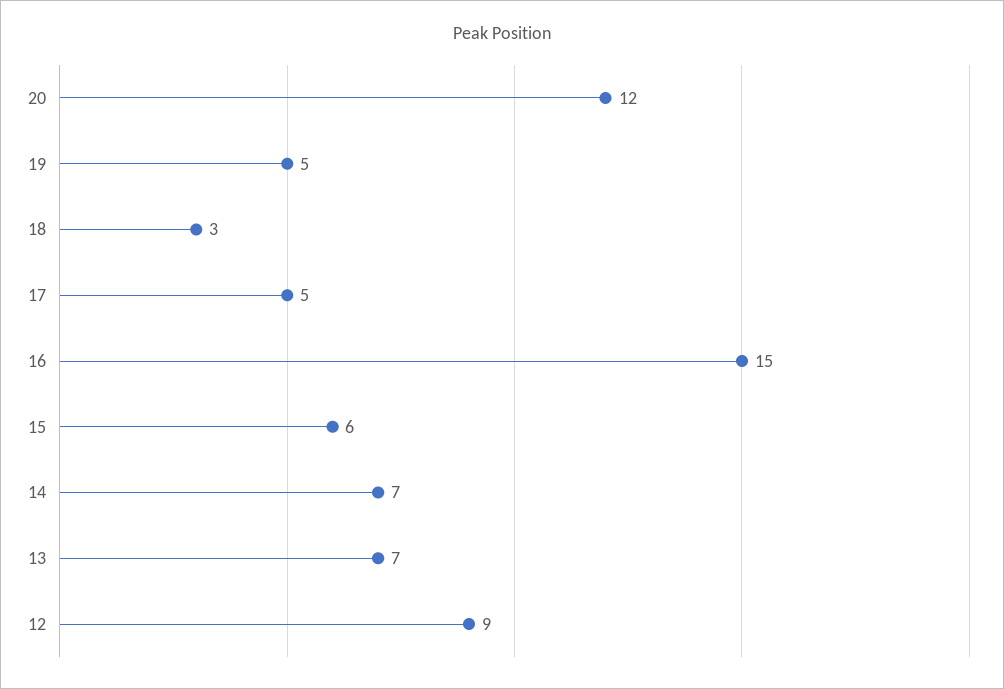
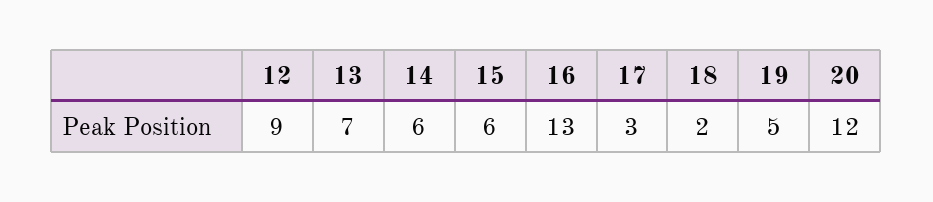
  {
    "20": 12,
    "19": 5,
-   "18": 3,
+   "18": 2,
-   "17": 5,
+   "17": 3,
-   "16": 15,
+   "16": 13,
    "15": 6,
-   "14": 7,
+   "14": 6,
    "13": 7,
    "12": 9
  }

